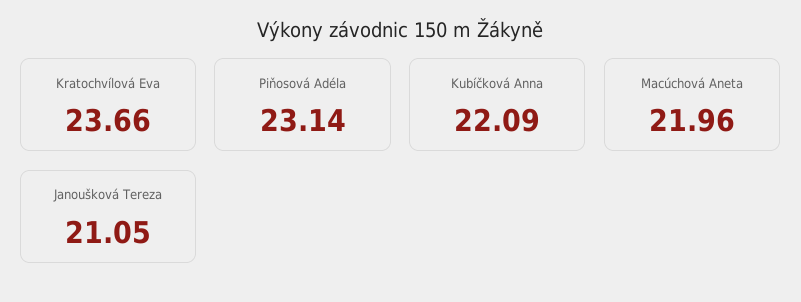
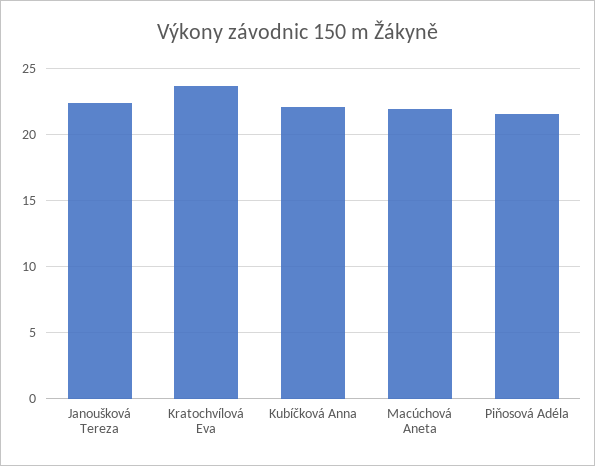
  {
    "Kratochvílová Eva": 23.66,
-   "Piňosová Adéla": 23.14,
+   "Piňosová Adéla": 21.5,
    "Kubíčková Anna": 22.09,
    "Macúchová Aneta": 21.96,
-   "Janoušková Tereza": 21.05
+   "Janoušková Tereza": 22.5
  }

